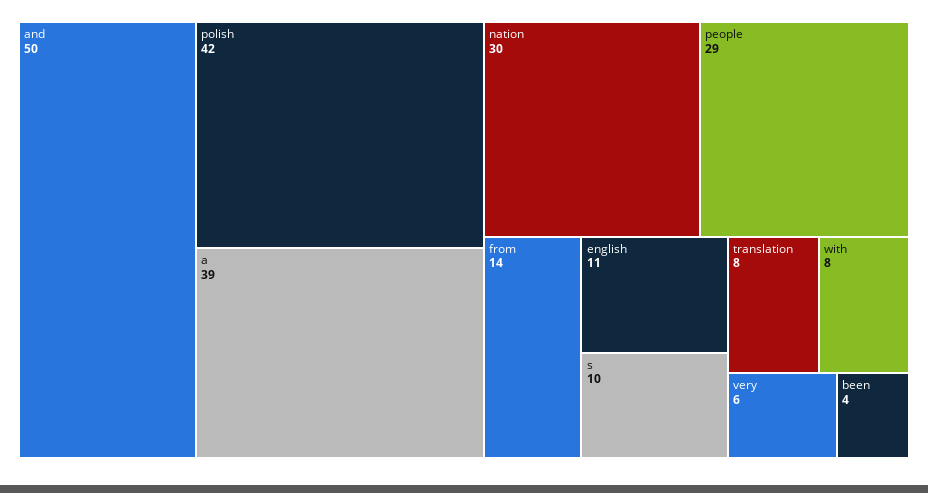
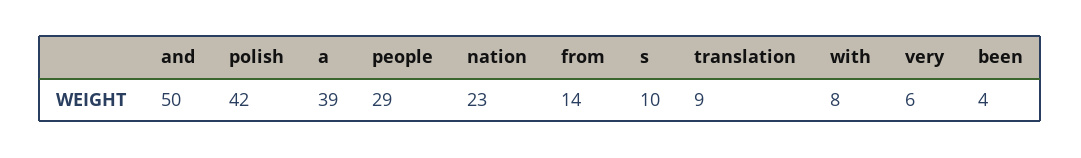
  {
    "and": 50,
    "polish": 42,
    "a": 39,
-   "nation": 30,
+   "nation": 23,
    "people": 29,
    "from": 14,
-   "english": 11,
    "s": 10,
-   "translation": 8,
+   "translation": 9,
    "with": 8,
    "very": 6,
    "been": 4
  }

